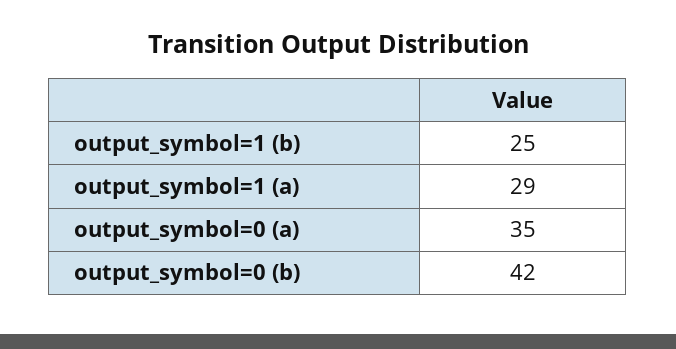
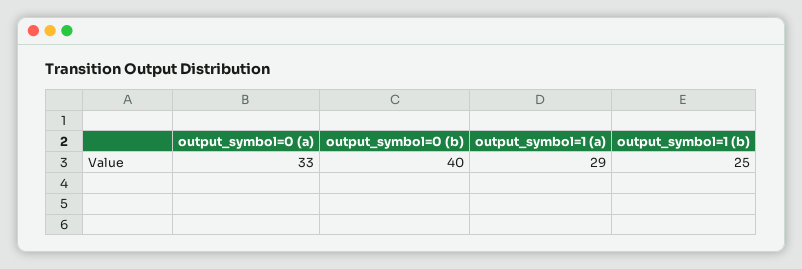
  {
    "output_symbol=1 (b)": 25,
    "output_symbol=1 (a)": 29,
-   "output_symbol=0 (a)": 35,
+   "output_symbol=0 (a)": 33,
-   "output_symbol=0 (b)": 42
+   "output_symbol=0 (b)": 40
  }

